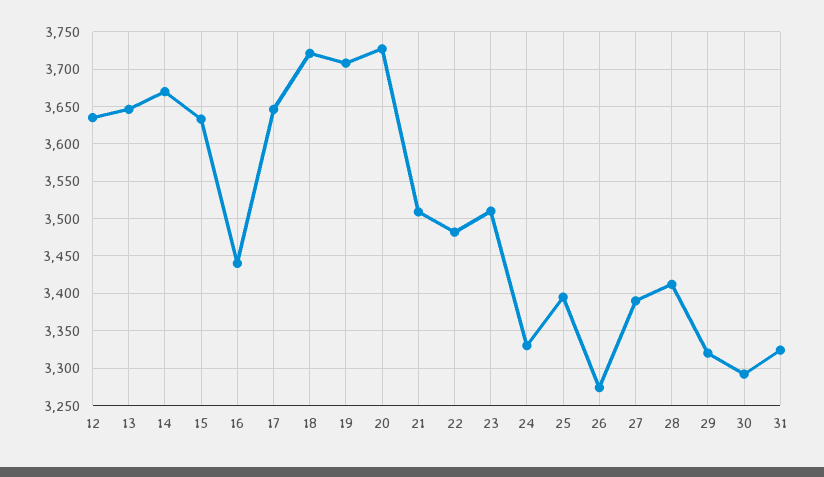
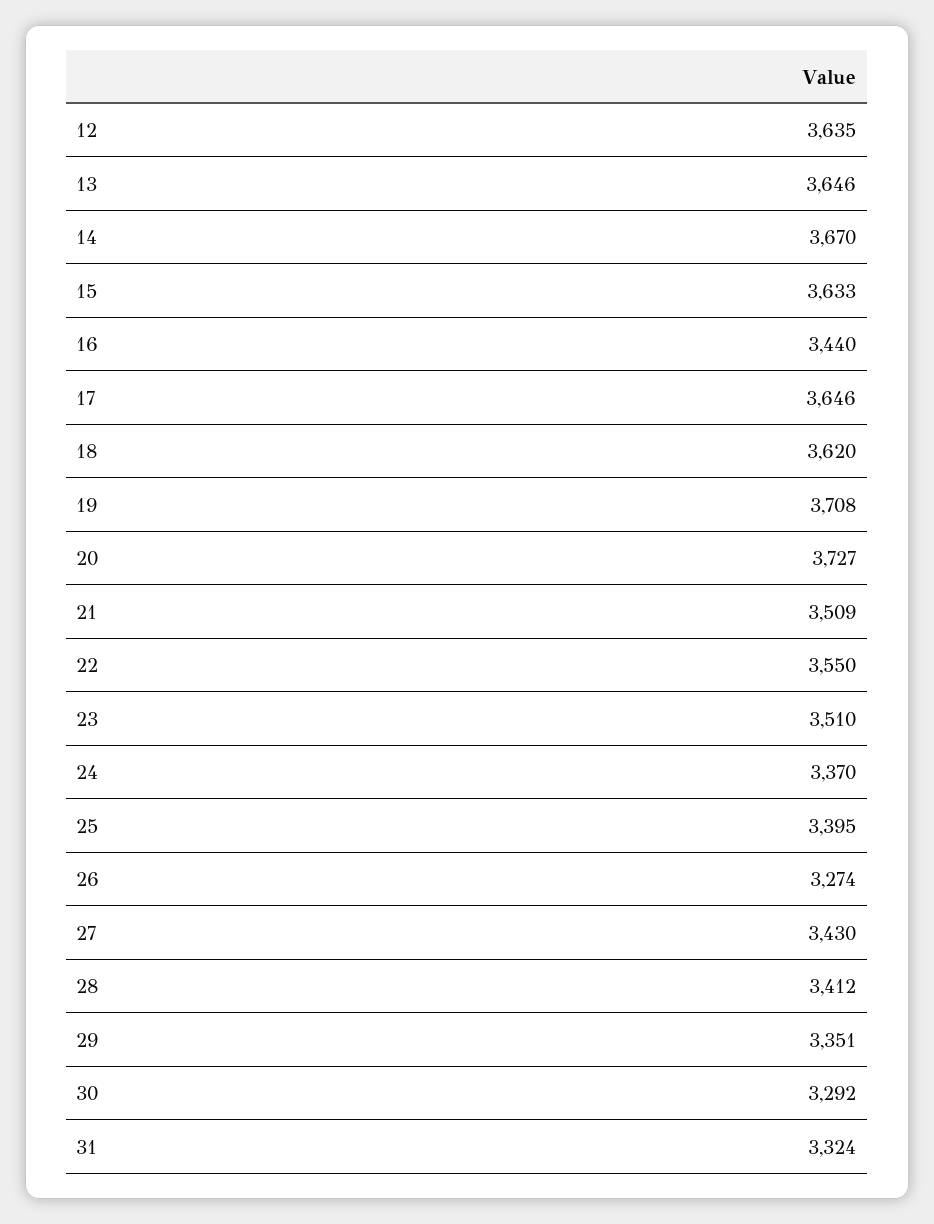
  {
    "12": 3635,
    "13": 3646,
    "14": 3670,
    "15": 3633,
    "16": 3440,
    "17": 3646,
-   "18": 3720,
+   "18": 3620,
    "19": 3708,
    "20": 3727,
    "21": 3509,
-   "22": 3480,
+   "22": 3550,
    "23": 3510,
-   "24": 3330,
+   "24": 3370,
    "25": 3395,
    "26": 3274,
-   "27": 3390,
+   "27": 3430,
    "28": 3412,
-   "29": 3320,
+   "29": 3351,
    "30": 3292,
    "31": 3324
  }

